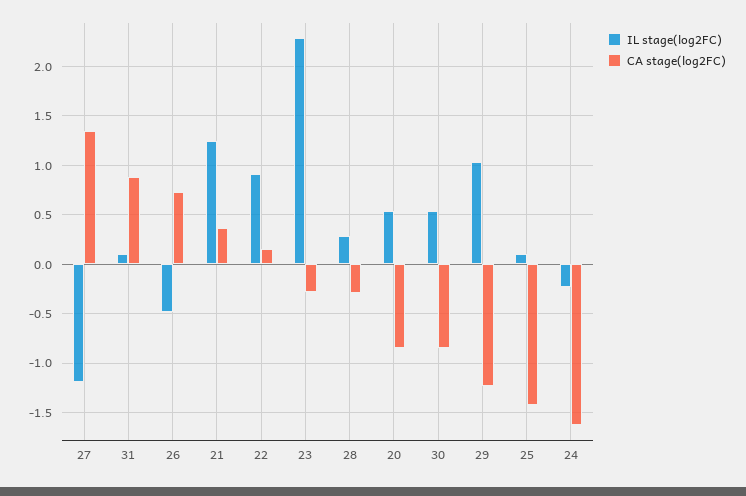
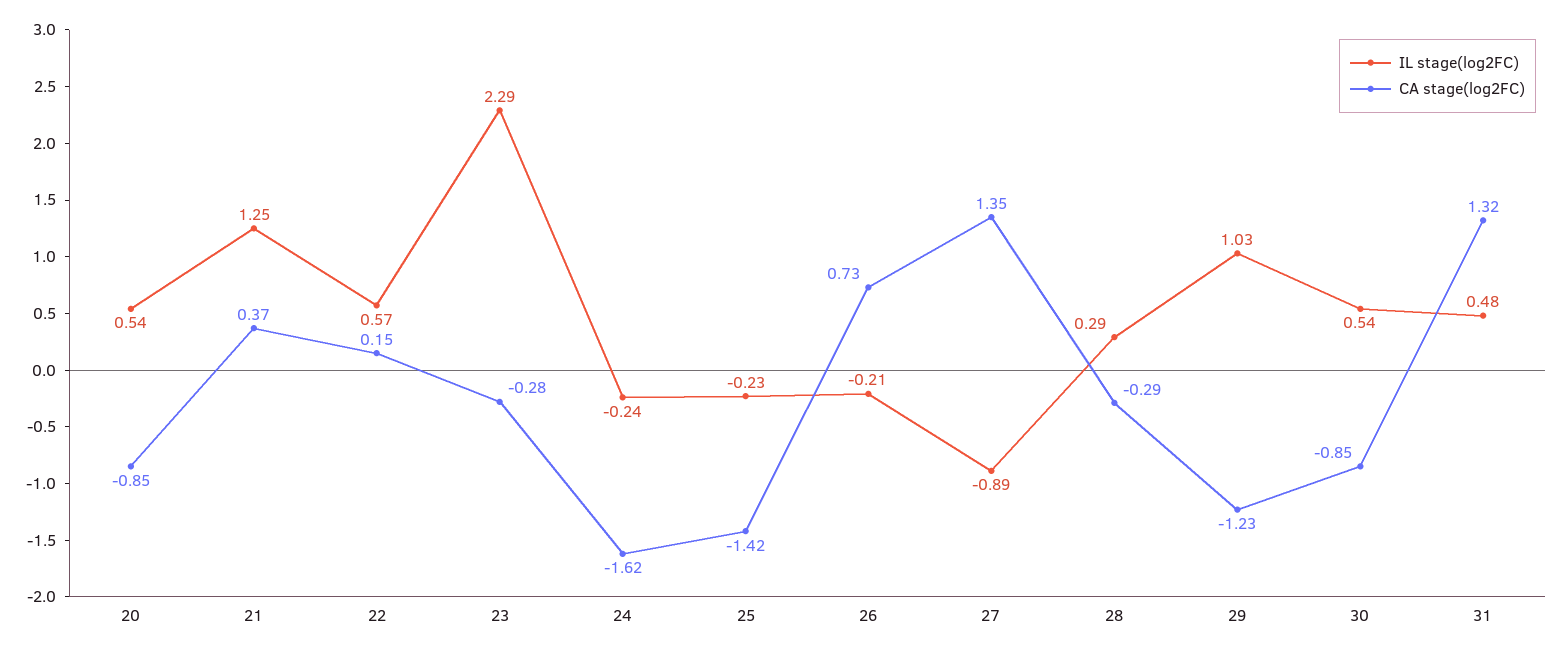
  {
    "IL stage(log2FC)": {
-     "27": -1.2,
+     "27": -0.89,
-     "31": 0.1,
+     "31": 0.48,
-     "26": -0.5,
+     "26": -0.21,
      "21": 1.25,
-     "22": 0.9,
+     "22": 0.57,
      "23": 2.29,
      "28": 0.29,
      "20": 0.54,
      "30": 0.54,
      "29": 1.03,
-     "25": 0.1,
+     "25": -0.23,
      "24": -0.24
    },
    "CA stage(log2FC)": {
      "27": 1.35,
-     "31": 0.9,
+     "31": 1.32,
      "26": 0.73,
      "21": 0.37,
      "22": 0.15,
      "23": -0.28,
      "28": -0.29,
      "20": -0.85,
      "30": -0.85,
      "29": -1.23,
      "25": -1.42,
      "24": -1.62
    }
  }

